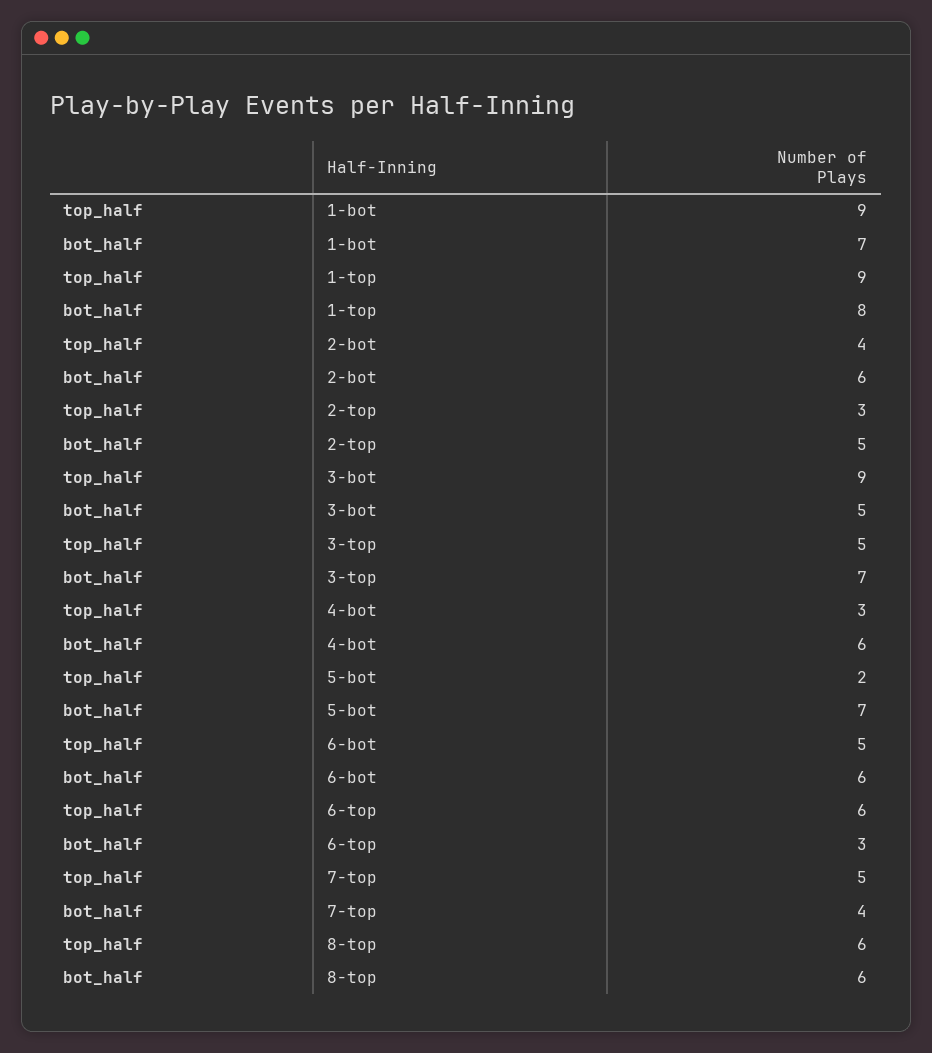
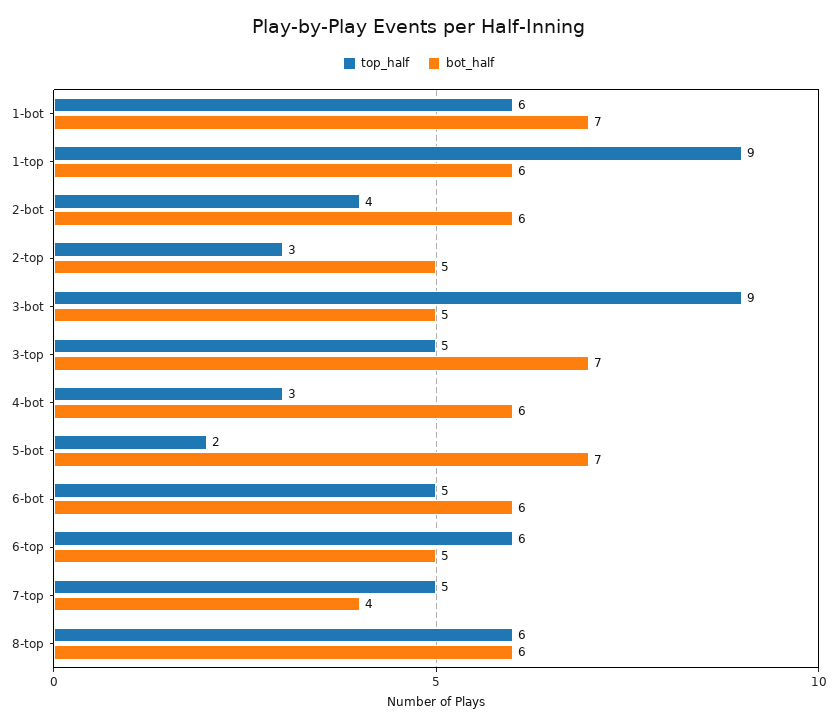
  {
    "top_half": {
-     "1-bot": 9,
+     "1-bot": 6,
      "1-top": 9,
      "2-bot": 4,
      "2-top": 3,
      "3-bot": 9,
      "3-top": 5,
      "4-bot": 3,
      "5-bot": 2,
      "6-bot": 5,
      "6-top": 6,
      "7-top": 5,
      "8-top": 6
    },
    "bot_half": {
      "1-bot": 7,
-     "1-top": 8,
+     "1-top": 6,
      "2-bot": 6,
      "2-top": 5,
      "3-bot": 5,
      "3-top": 7,
      "4-bot": 6,
      "5-bot": 7,
      "6-bot": 6,
-     "6-top": 3,
+     "6-top": 5,
      "7-top": 4,
      "8-top": 6
    }
  }

